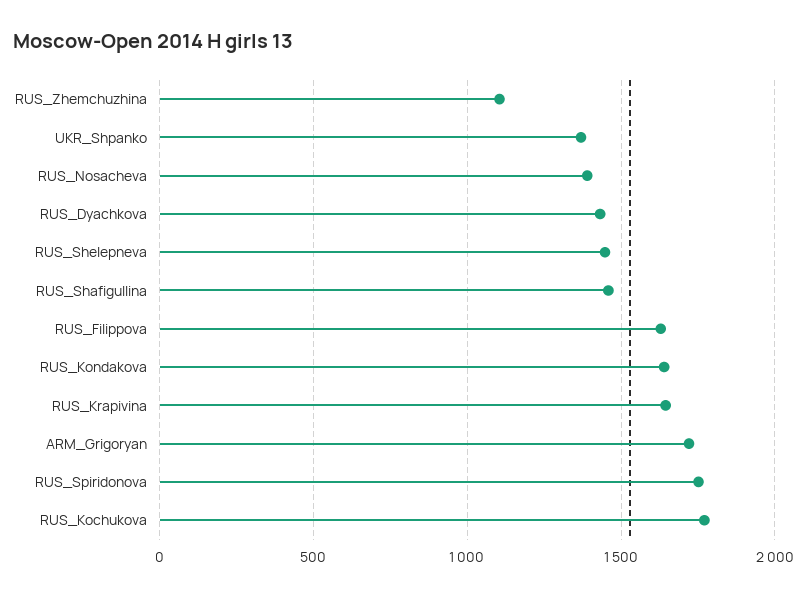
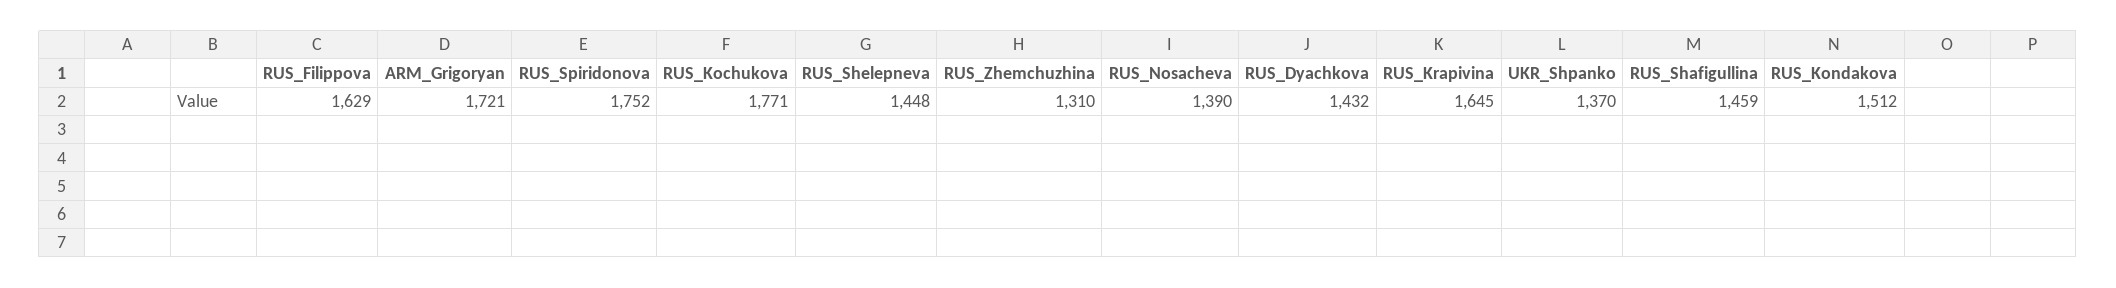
  {
-   "RUS_Zhemchuzhina": 1100,
+   "RUS_Zhemchuzhina": 1310,
    "UKR_Shpanko": 1370,
    "RUS_Nosacheva": 1390,
    "RUS_Dyachkova": 1432,
    "RUS_Shelepneva": 1448,
    "RUS_Shafigullina": 1459,
    "RUS_Filippova": 1629,
-   "RUS_Kondakova": 1650,
+   "RUS_Kondakova": 1512,
    "RUS_Krapivina": 1645,
    "ARM_Grigoryan": 1721,
    "RUS_Spiridonova": 1752,
    "RUS_Kochukova": 1771
  }

